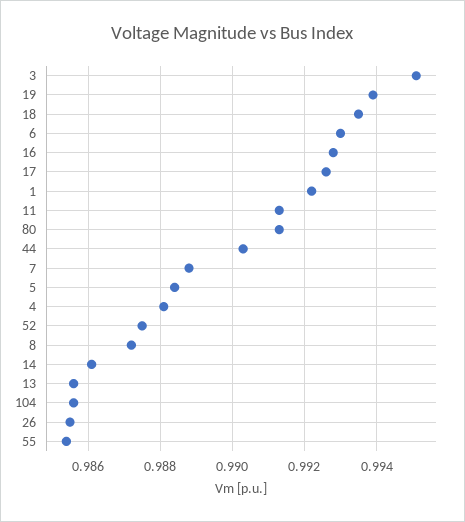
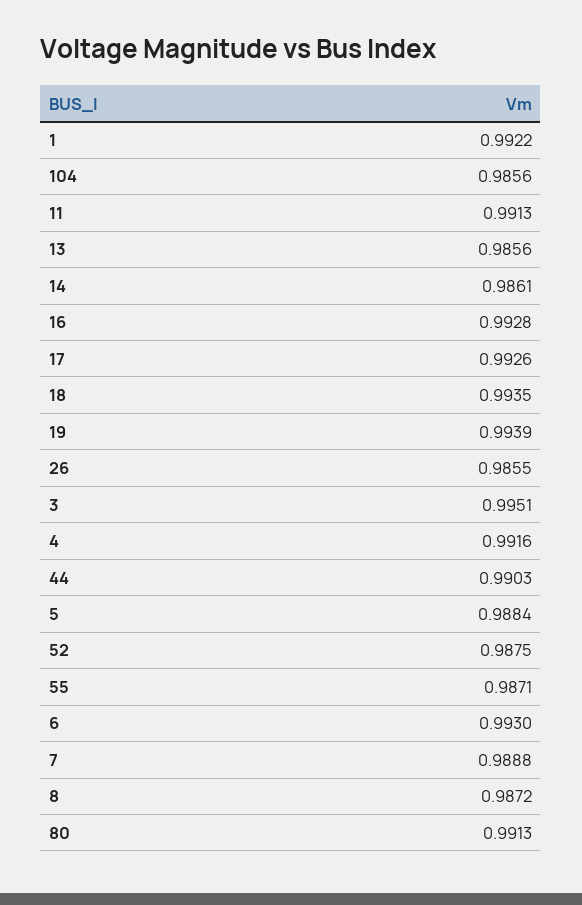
  {
    "3": 0.9951,
    "19": 0.9939,
    "18": 0.9935,
    "6": 0.993,
    "16": 0.9928,
    "17": 0.9926,
    "1": 0.9922,
    "11": 0.9913,
    "80": 0.9913,
    "44": 0.9903,
    "7": 0.9888,
    "5": 0.9884,
-   "4": 0.988,
+   "4": 0.9916,
    "52": 0.9875,
    "8": 0.9872,
    "14": 0.9861,
    "13": 0.9856,
    "104": 0.9856,
    "26": 0.9855,
-   "55": 0.9855
+   "55": 0.9871
  }

